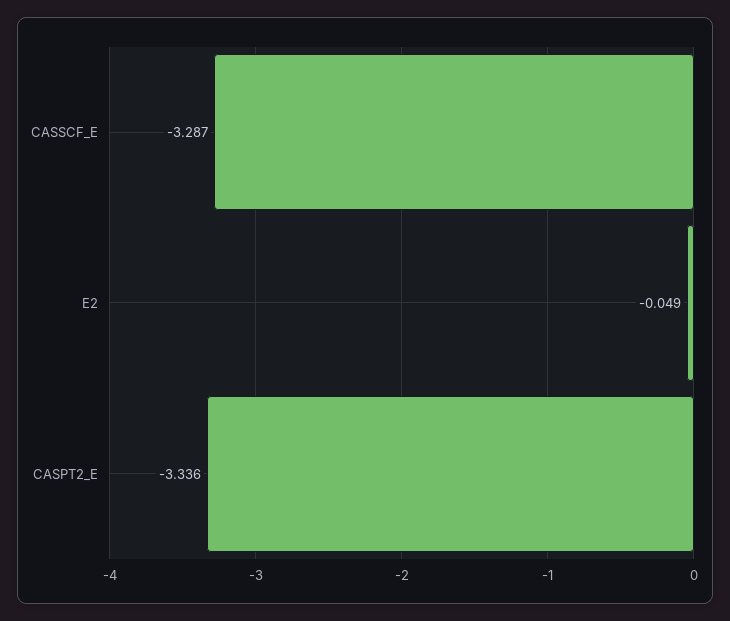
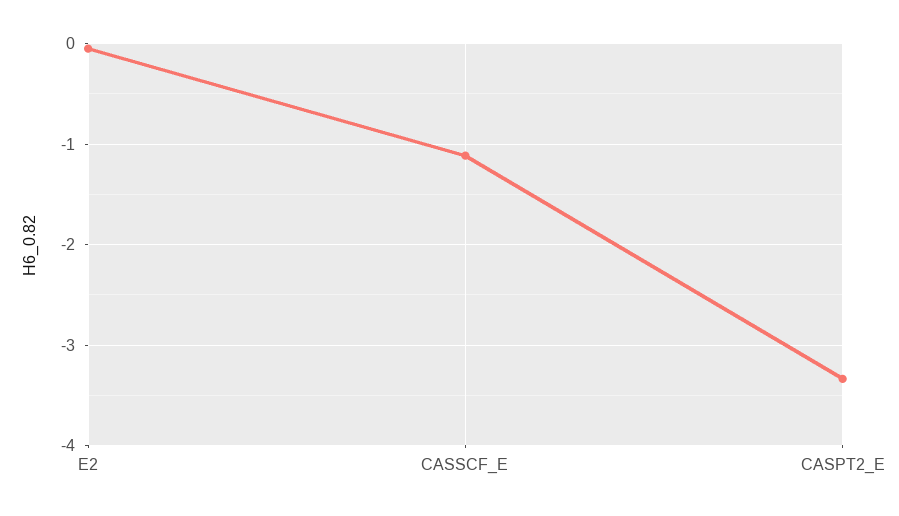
  {
-   "CASSCF_E": -3.287,
+   "CASSCF_E": -1.1,
    "E2": -0.049,
    "CASPT2_E": -3.336
  }

